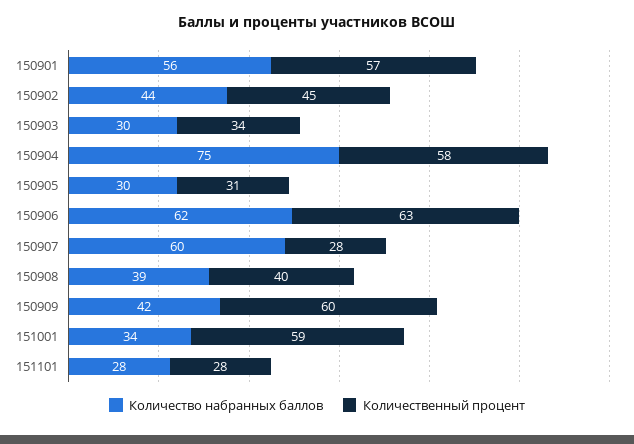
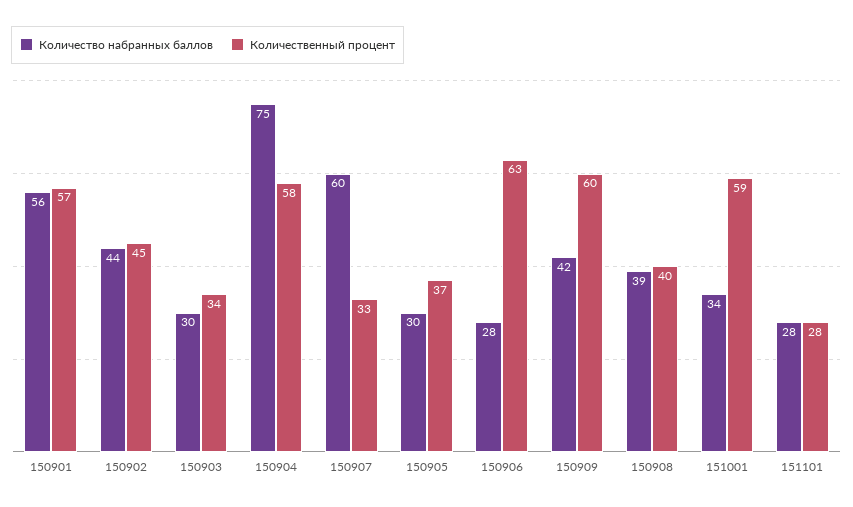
  {
    "Количество набранных баллов": {
      "150901": 56,
      "150902": 44,
      "150903": 30,
      "150904": 75,
      "150905": 30,
-     "150906": 62,
+     "150906": 28,
      "150907": 60,
      "150908": 39,
      "150909": 42,
      "151001": 34,
      "151101": 28
    },
    "Количественный процент": {
      "150901": 57,
      "150902": 45,
      "150903": 34,
      "150904": 58,
-     "150905": 31,
+     "150905": 37,
      "150906": 63,
-     "150907": 28,
+     "150907": 33,
      "150908": 40,
      "150909": 60,
      "151001": 59,
      "151101": 28
    }
  }

